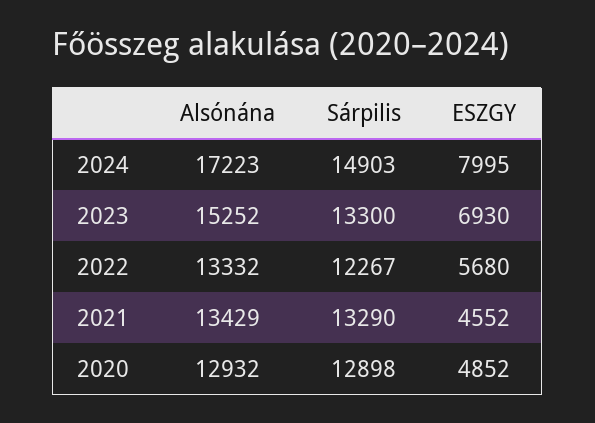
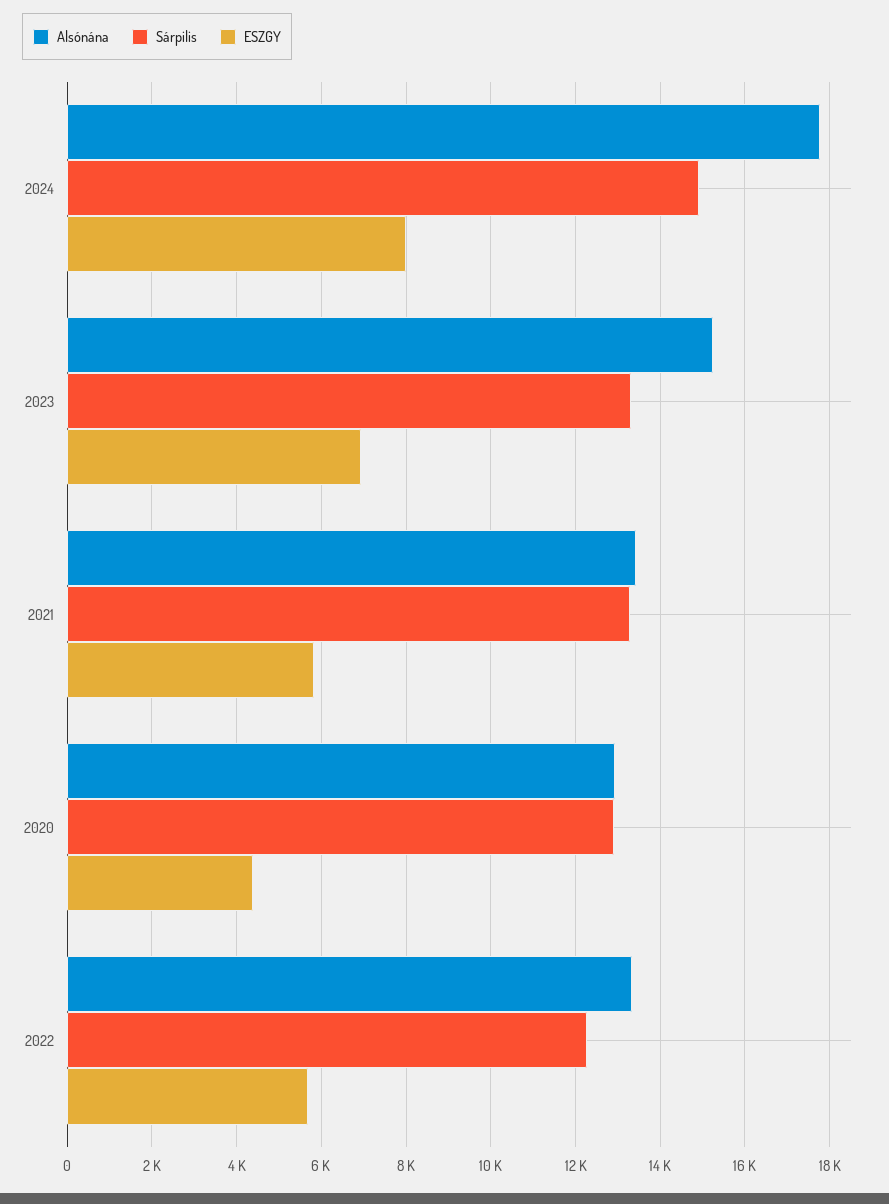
  {
    "Alsónána": {
-     "2024": 17223,
+     "2024": 17800,
      "2023": 15252,
      "2022": 13332,
      "2021": 13429,
      "2020": 12932
    },
    "Sárpilis": {
      "2024": 14903,
      "2023": 13300,
      "2022": 12267,
      "2021": 13290,
      "2020": 12898
    },
    "ESZGY": {
      "2024": 7995,
      "2023": 6930,
      "2022": 5680,
-     "2021": 4552,
+     "2021": 5800,
-     "2020": 4852
+     "2020": 4400
    }
  }

